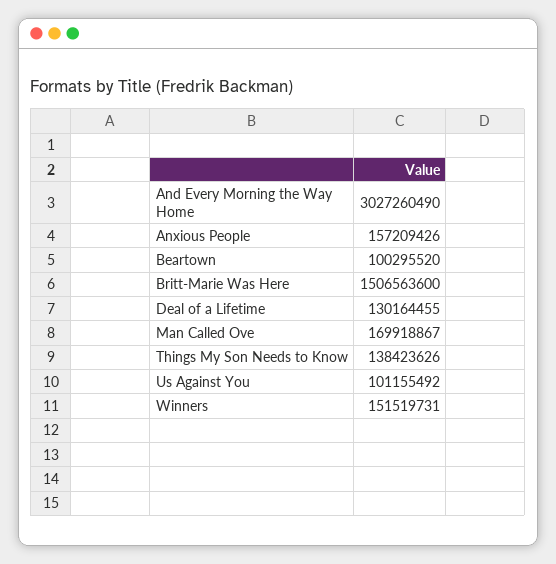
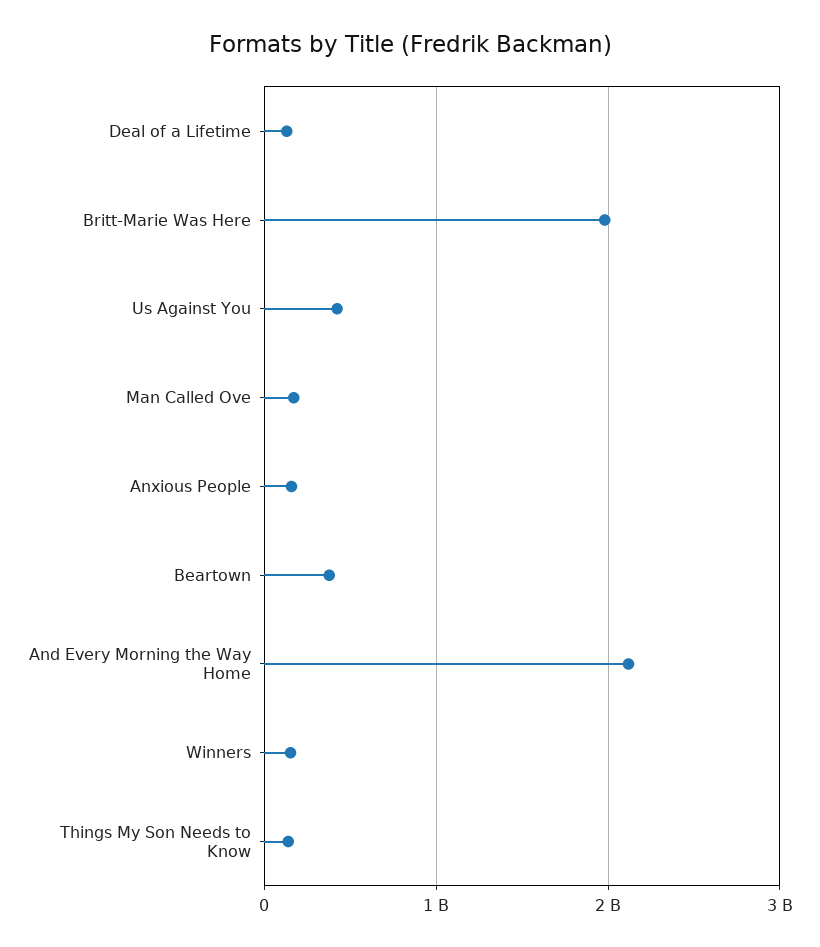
  {
-   "And Every Morning the Way Home": 3027260490,
+   "And Every Morning the Way Home": 2100000000,
    "Anxious People": 157209426,
-   "Beartown": 100295520,
+   "Beartown": 400000000,
-   "Britt-Marie Was Here": 1506563600,
+   "Britt-Marie Was Here": 2000000000,
    "Deal of a Lifetime": 130164455,
    "Man Called Ove": 169918867,
    "Things My Son Needs to Know": 138423626,
-   "Us Against You": 101155492,
+   "Us Against You": 400000000,
    "Winners": 151519731
  }

